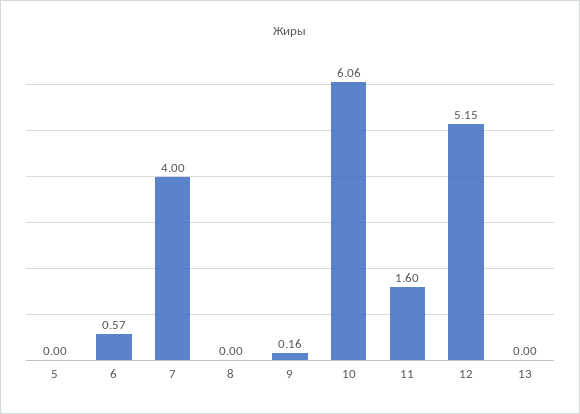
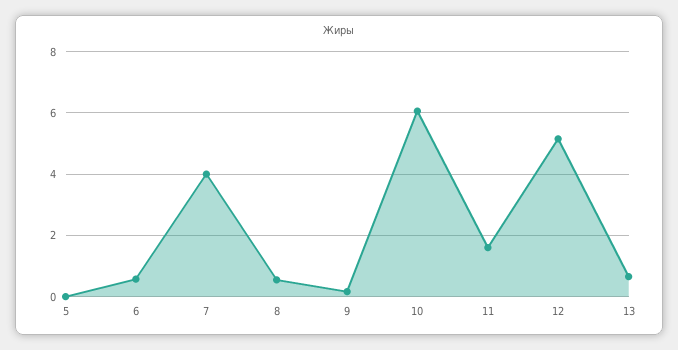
  {
    "5": 0,
    "6": 0.57,
    "7": 4,
-   "8": 0,
+   "8": 0.6,
    "9": 0.16,
    "10": 6.06,
    "11": 1.6,
    "12": 5.15,
-   "13": 0
+   "13": 0.6
  }

